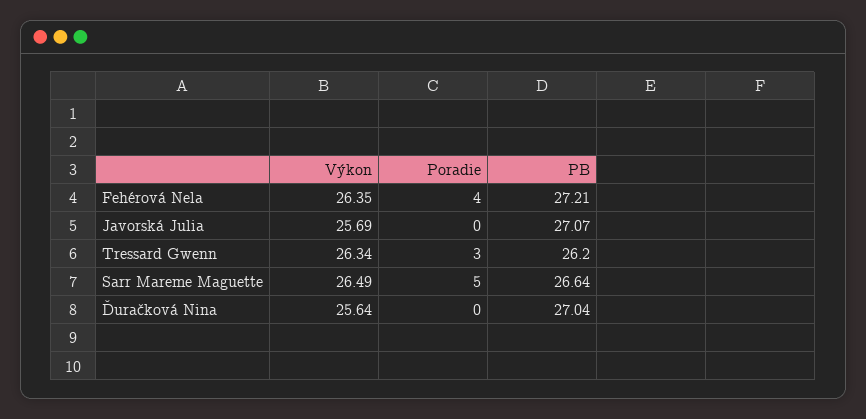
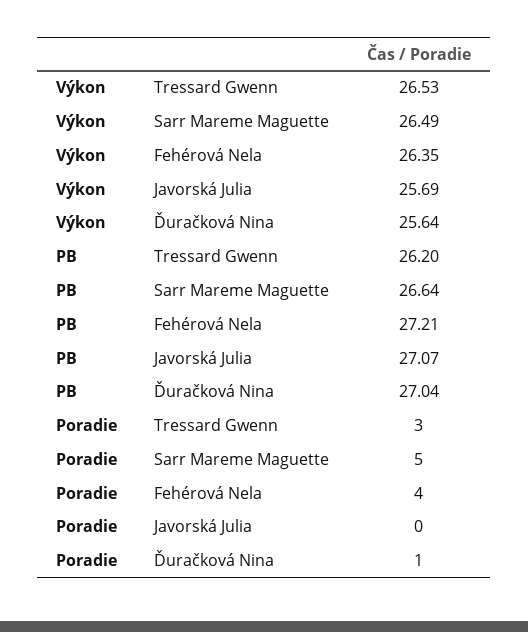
  {
    "Výkon": {
      "Fehérová Nela": 26.35,
      "Javorská Julia": 25.69,
-     "Tressard Gwenn": 26.34,
+     "Tressard Gwenn": 26.53,
      "Sarr Mareme Maguette": 26.49,
      "Ďuračková Nina": 25.64
    },
    "Poradie": {
      "Fehérová Nela": 4,
      "Javorská Julia": 0,
      "Tressard Gwenn": 3,
      "Sarr Mareme Maguette": 5,
-     "Ďuračková Nina": 0
+     "Ďuračková Nina": 1
    },
    "PB": {
      "Fehérová Nela": 27.21,
      "Javorská Julia": 27.07,
      "Tressard Gwenn": 26.2,
      "Sarr Mareme Maguette": 26.64,
      "Ďuračková Nina": 27.04
    }
  }

